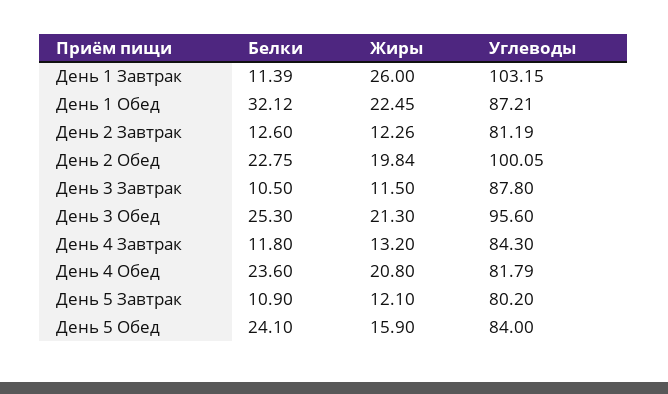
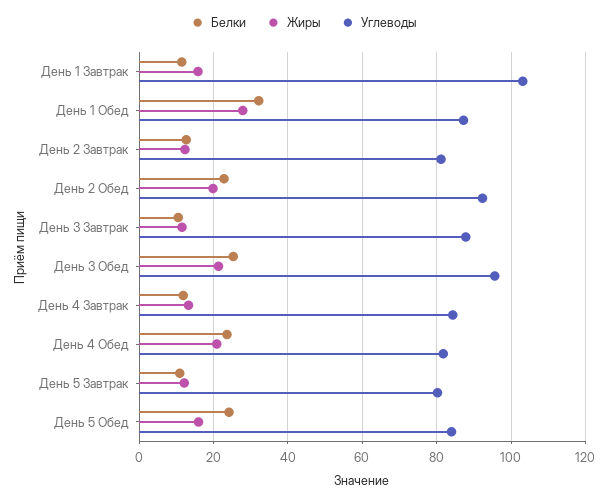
  {
    "Белки": {
      "День 1 Завтрак": 11.39,
      "День 1 Обед": 32.12,
      "День 2 Завтрак": 12.6,
      "День 2 Обед": 22.75,
      "День 3 Завтрак": 10.5,
      "День 3 Обед": 25.3,
      "День 4 Завтрак": 11.8,
      "День 4 Обед": 23.6,
      "День 5 Завтрак": 10.9,
      "День 5 Обед": 24.1
    },
    "Жиры": {
-     "День 1 Завтрак": 26,
+     "День 1 Завтрак": 16,
-     "День 1 Обед": 22.45,
+     "День 1 Обед": 28,
      "День 2 Завтрак": 12.26,
      "День 2 Обед": 19.84,
      "День 3 Завтрак": 11.5,
      "День 3 Обед": 21.3,
      "День 4 Завтрак": 13.2,
      "День 4 Обед": 20.8,
      "День 5 Завтрак": 12.1,
      "День 5 Обед": 15.9
    },
    "Углеводы": {
      "День 1 Завтрак": 103.15,
      "День 1 Обед": 87.21,
      "День 2 Завтрак": 81.19,
-     "День 2 Обед": 100.05,
+     "День 2 Обед": 92,
      "День 3 Завтрак": 87.8,
      "День 3 Обед": 95.6,
      "День 4 Завтрак": 84.3,
      "День 4 Обед": 81.79,
      "День 5 Завтрак": 80.2,
      "День 5 Обед": 84
    }
  }

